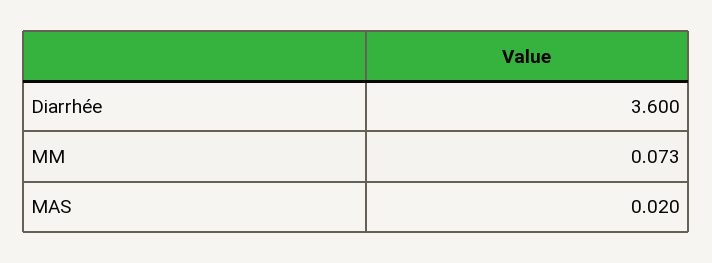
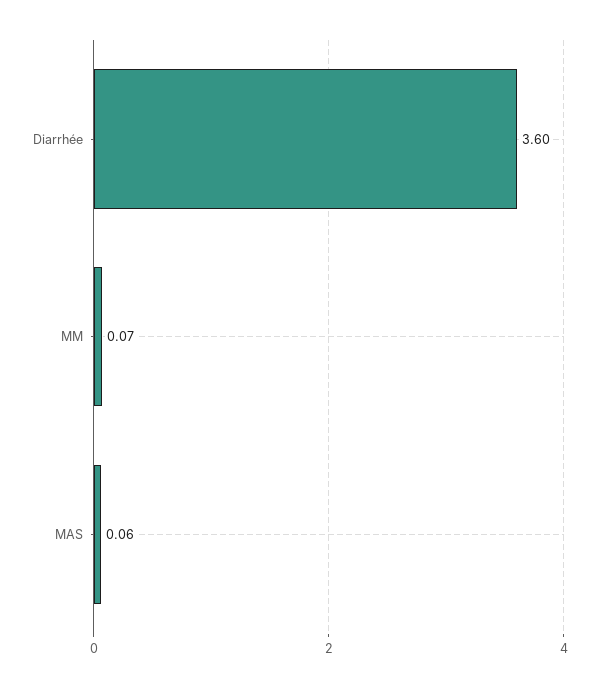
  {
    "Diarrhée": 3.6,
    "MM": 0.073,
-   "MAS": 0.02
+   "MAS": 0.06
  }

